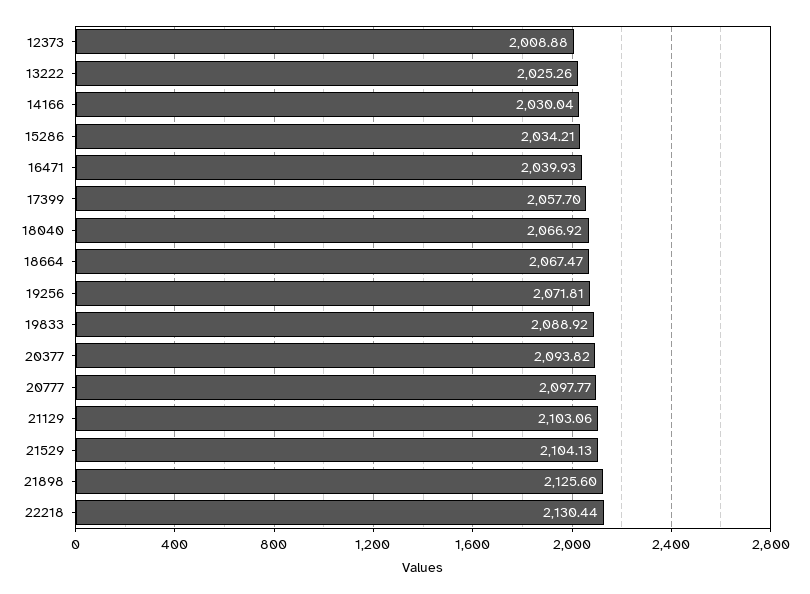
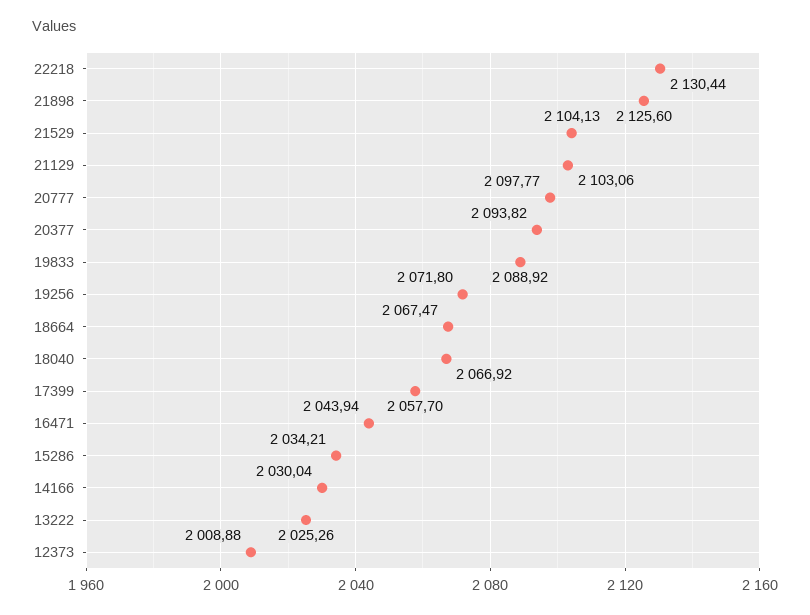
  {
    "12373": 2008.88,
    "13222": 2025.26,
    "14166": 2030.04,
    "15286": 2034.21,
-   "16471": 2039.93,
+   "16471": 2043.94,
    "17399": 2057.7,
    "18040": 2066.92,
    "18664": 2067.47,
-   "19256": 2071.81,
+   "19256": 2071.8,
    "19833": 2088.92,
    "20377": 2093.82,
    "20777": 2097.77,
    "21129": 2103.06,
    "21529": 2104.13,
    "21898": 2125.6,
    "22218": 2130.44
  }

